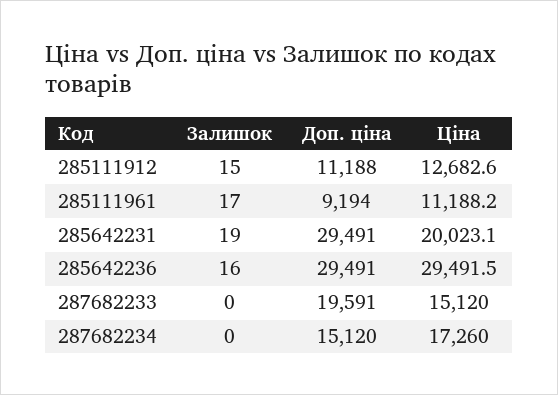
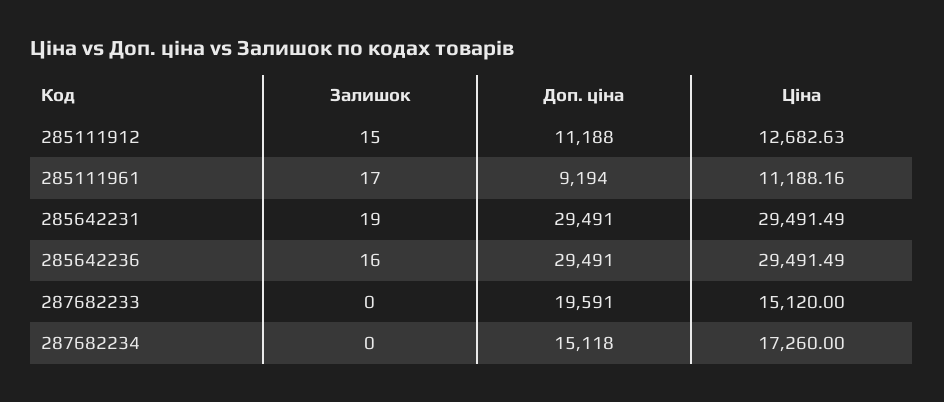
  {
    "Залишок": {
      "285111912": 15,
      "285111961": 17,
      "285642231": 19,
      "285642236": 16,
      "287682233": 0,
      "287682234": 0
    },
    "Доп. ціна": {
      "285111912": 11188,
      "285111961": 9194,
      "285642231": 29491,
      "285642236": 29491,
      "287682233": 19591,
-     "287682234": 15120
+     "287682234": 15118
    },
    "Ціна": {
      "285111912": 12682.63,
      "285111961": 11188.16,
-     "285642231": 20023.1,
+     "285642231": 29491.49,
      "285642236": 29491.49,
      "287682233": 15120,
      "287682234": 17260
    }
  }

